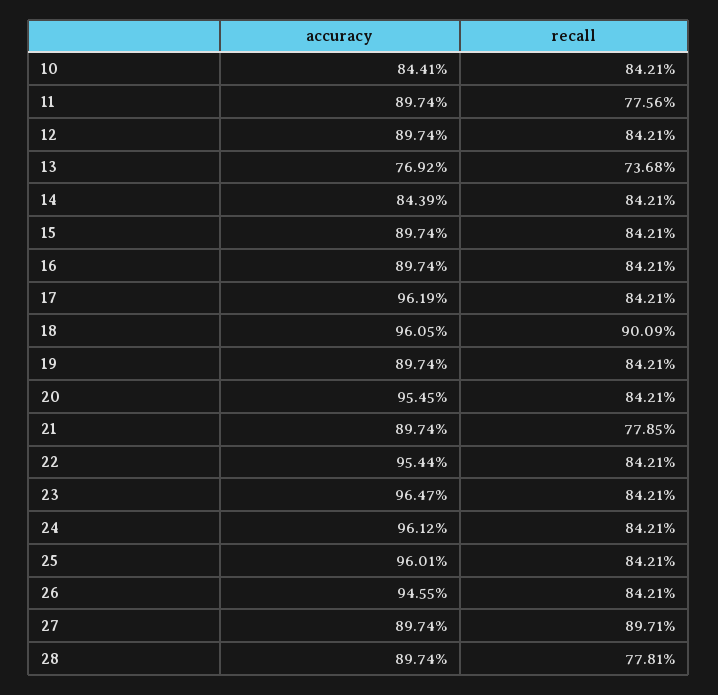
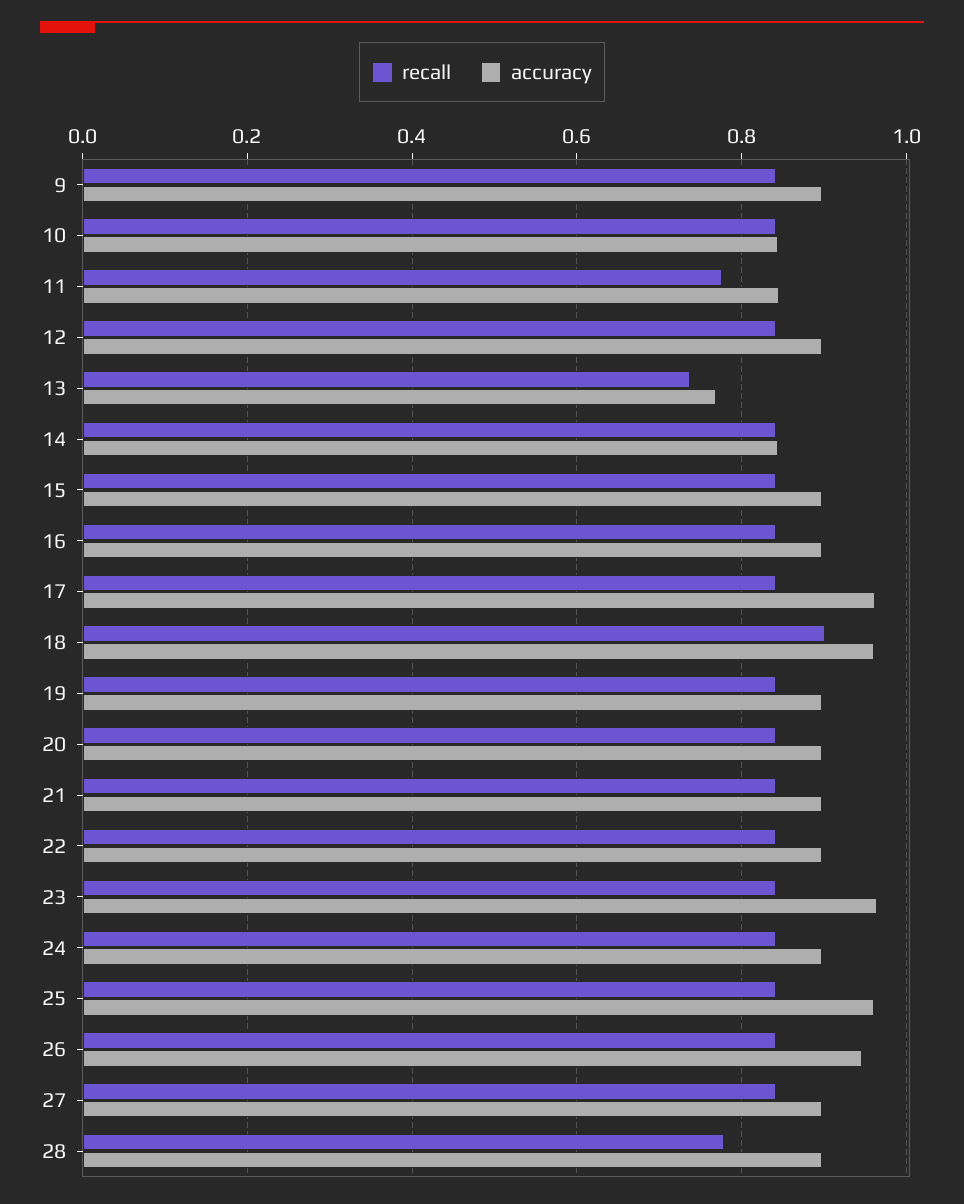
  {
    "accuracy": {
      "10": 0.8441,
-     "11": 0.8974,
+     "11": 0.84,
      "12": 0.8974,
      "13": 0.7692,
      "14": 0.8439,
      "15": 0.8974,
      "16": 0.8974,
      "17": 0.9619,
      "18": 0.9605,
      "19": 0.8974,
-     "20": 0.9545,
+     "20": 0.9,
      "21": 0.8974,
-     "22": 0.9544,
+     "22": 0.9,
      "23": 0.9647,
-     "24": 0.9612,
+     "24": 0.9,
      "25": 0.9601,
      "26": 0.9455,
      "27": 0.8974,
-     "28": 0.8974
+     "28": 0.8974,
+     "9": 0.9
    },
    "recall": {
      "10": 0.8421,
      "11": 0.7756,
      "12": 0.8421,
      "13": 0.7368,
      "14": 0.8421,
      "15": 0.8421,
      "16": 0.8421,
      "17": 0.8421,
      "18": 0.9009,
      "19": 0.8421,
      "20": 0.8421,
-     "21": 0.7785,
+     "21": 0.84,
      "22": 0.8421,
      "23": 0.8421,
      "24": 0.8421,
      "25": 0.8421,
      "26": 0.8421,
-     "27": 0.8971,
+     "27": 0.84,
-     "28": 0.7781
+     "28": 0.7781,
+     "9": 0.84
    }
  }

